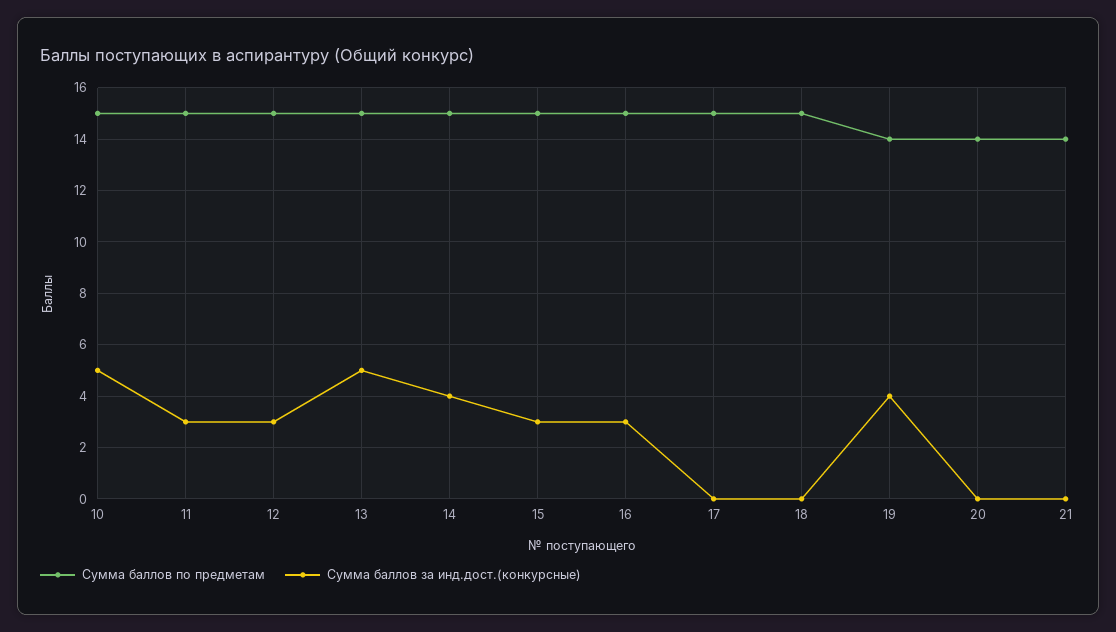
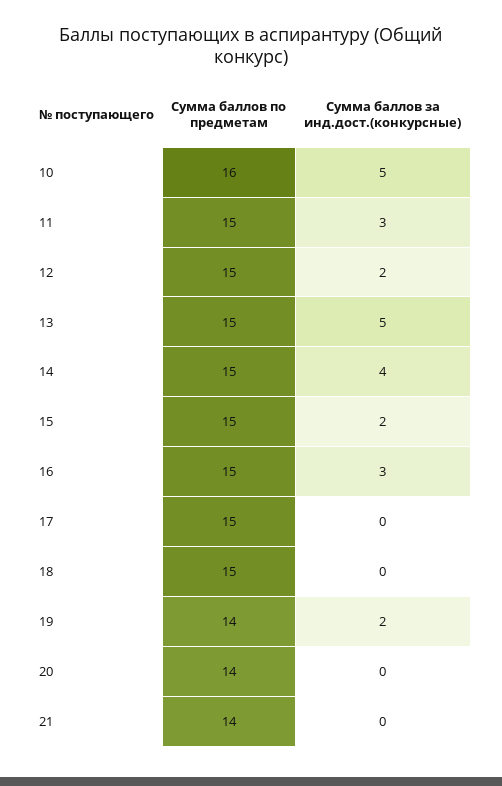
  {
    "Сумма баллов по предметам": {
-     "10": 15,
+     "10": 16,
      "11": 15,
      "12": 15,
      "13": 15,
      "14": 15,
      "15": 15,
      "16": 15,
      "17": 15,
      "18": 15,
      "19": 14,
      "20": 14,
      "21": 14
    },
    "Сумма баллов за инд.дост.(конкурсные)": {
      "10": 5,
      "11": 3,
-     "12": 3,
+     "12": 2,
      "13": 5,
      "14": 4,
-     "15": 3,
+     "15": 2,
      "16": 3,
      "17": 0,
      "18": 0,
-     "19": 4,
+     "19": 2,
      "20": 0,
      "21": 0
    }
  }

